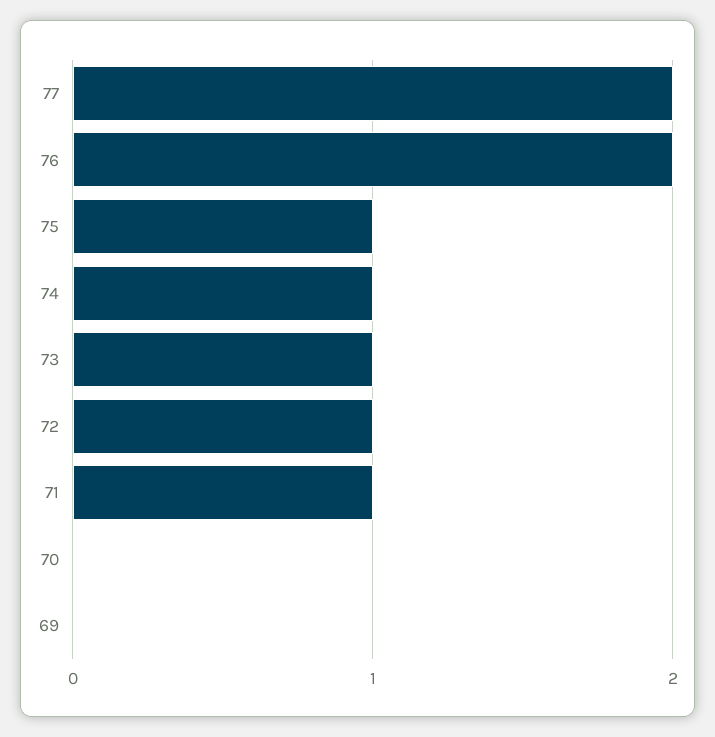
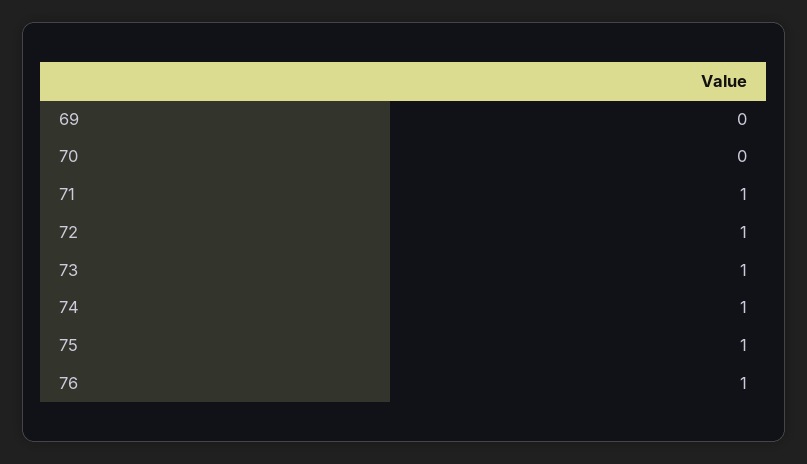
  {
-   "77": 2,
-   "76": 2,
+   "76": 1,
    "75": 1,
    "74": 1,
    "73": 1,
    "72": 1,
    "71": 1,
    "70": 0,
    "69": 0
  }

